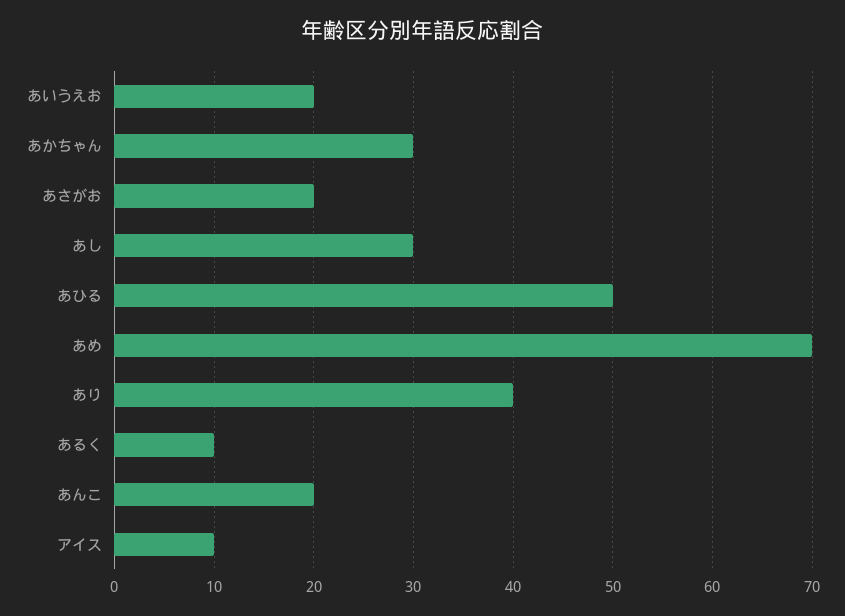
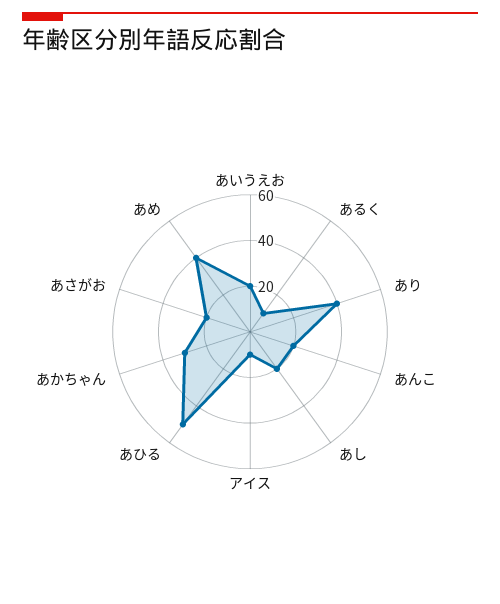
  {
    "あいうえお": 20,
    "あかちゃん": 30,
    "あさがお": 20,
-   "あし": 30,
+   "あし": 20,
    "あひる": 50,
-   "あめ": 70,
+   "あめ": 40,
    "あり": 40,
    "あるく": 10,
    "あんこ": 20,
    "アイス": 10
  }

